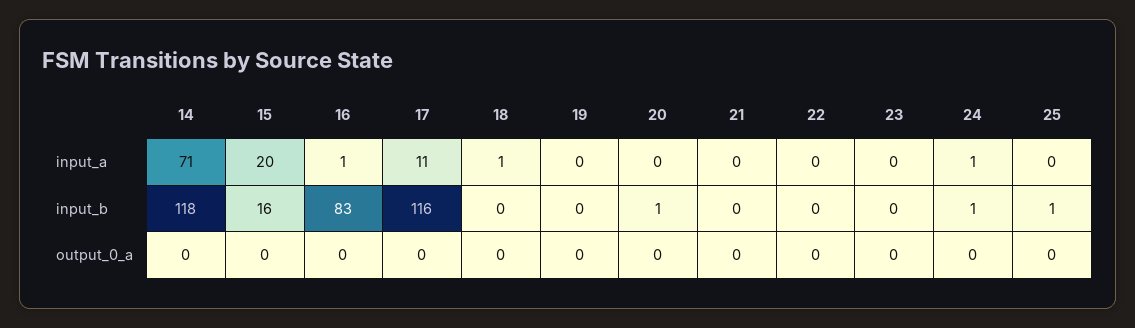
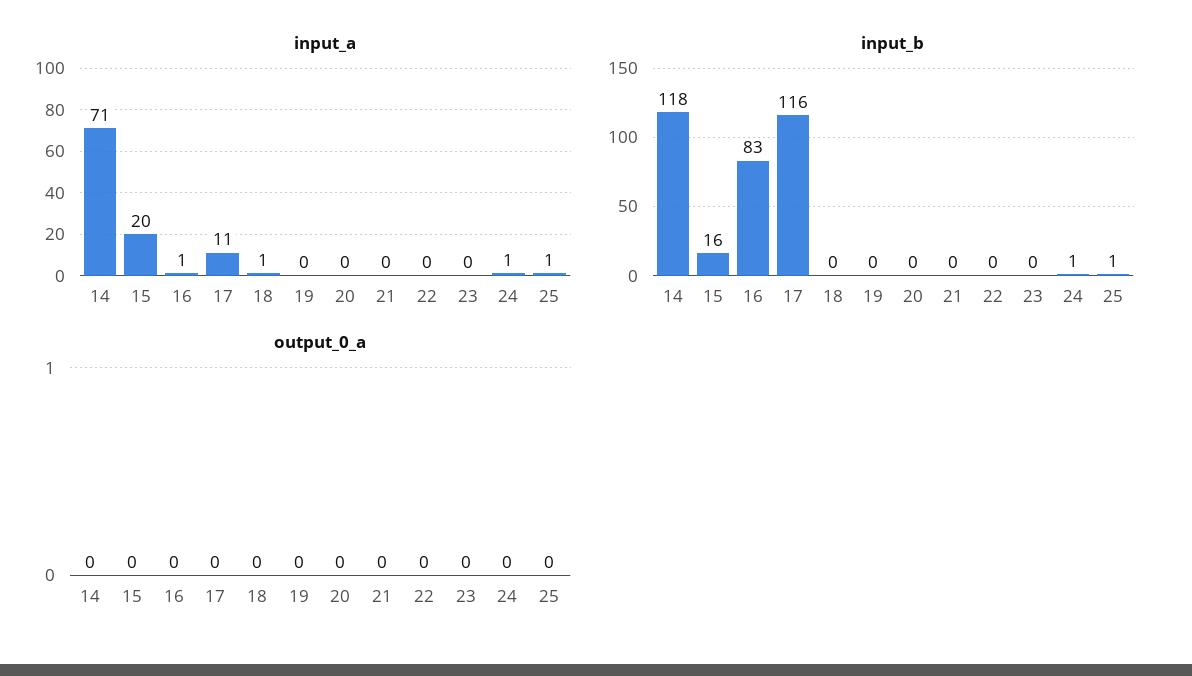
  {
    "input_a": {
      "14": 71,
      "15": 20,
      "16": 1,
      "17": 11,
      "18": 1,
      "19": 0,
      "20": 0,
      "21": 0,
      "22": 0,
      "23": 0,
      "24": 1,
-     "25": 0
+     "25": 1
    },
    "input_b": {
      "14": 118,
      "15": 16,
      "16": 83,
      "17": 116,
      "18": 0,
      "19": 0,
-     "20": 1,
+     "20": 0,
      "21": 0,
      "22": 0,
      "23": 0,
      "24": 1,
      "25": 1
    },
    "output_0_a": {
      "14": 0,
      "15": 0,
      "16": 0,
      "17": 0,
      "18": 0,
      "19": 0,
      "20": 0,
      "21": 0,
      "22": 0,
      "23": 0,
      "24": 0,
      "25": 0
    }
  }

